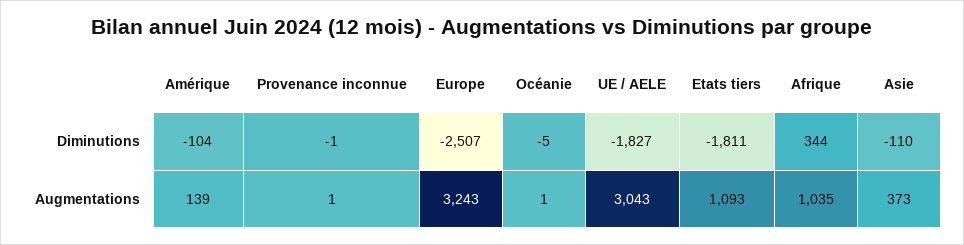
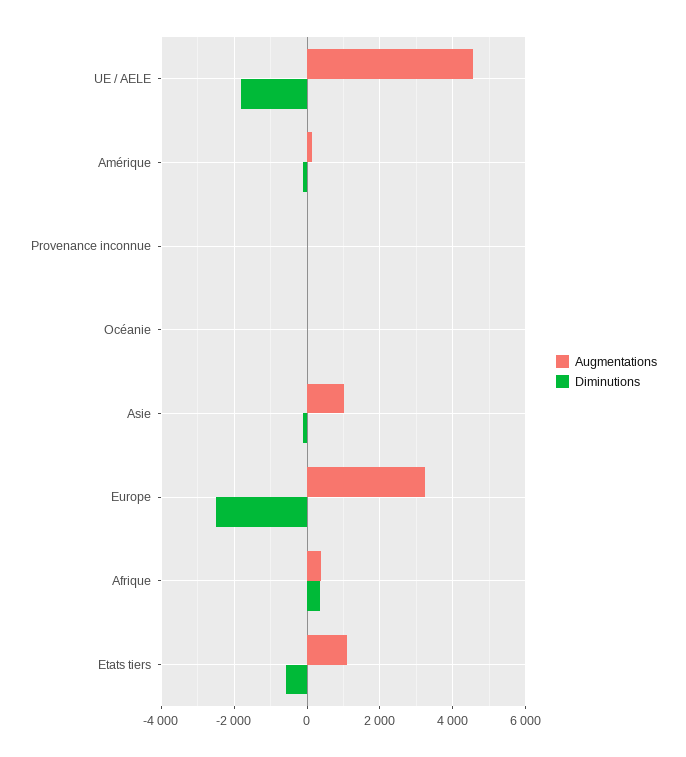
  {
    "Diminutions": {
      "Amérique": -104,
      "Provenance inconnue": -1,
      "Europe": -2507,
      "Océanie": -5,
      "UE / AELE": -1827,
-     "Etats tiers": -1811,
+     "Etats tiers": -600,
      "Afrique": 344,
      "Asie": -110
    },
    "Augmentations": {
      "Amérique": 139,
      "Provenance inconnue": 1,
      "Europe": 3243,
      "Océanie": 1,
-     "UE / AELE": 3043,
+     "UE / AELE": 4600,
      "Etats tiers": 1093,
-     "Afrique": 1035,
+     "Afrique": 400,
-     "Asie": 373
+     "Asie": 1000
    }
  }

